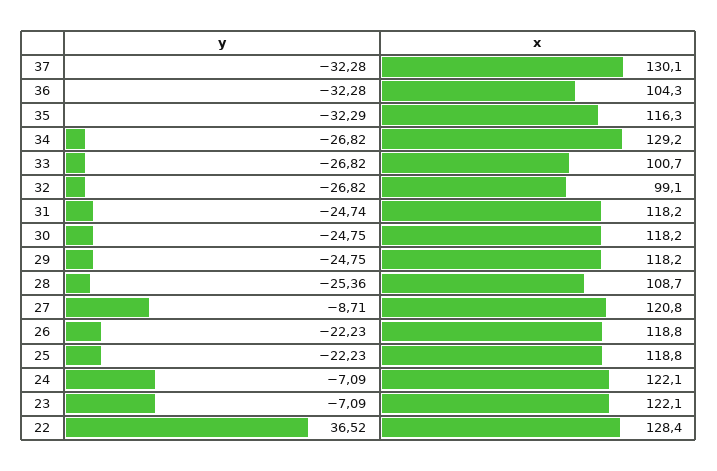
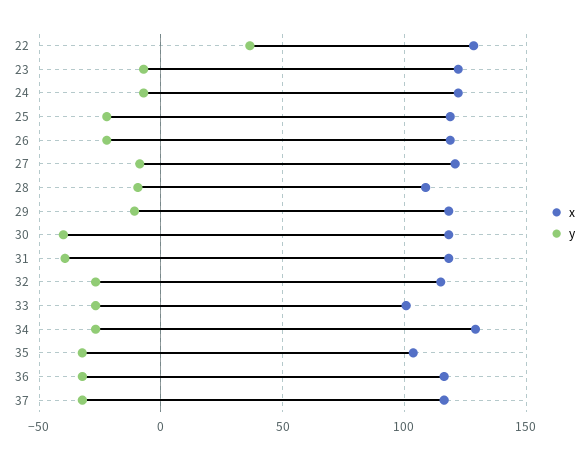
  {
    "y": {
      "37": -32.28,
      "36": -32.28,
      "35": -32.29,
      "34": -26.82,
      "33": -26.82,
      "32": -26.82,
-     "31": -24.74,
+     "31": -40,
-     "30": -24.75,
+     "30": -40,
-     "29": -24.75,
+     "29": -10,
-     "28": -25.36,
+     "28": -10,
      "27": -8.71,
      "26": -22.23,
      "25": -22.23,
      "24": -7.09,
      "23": -7.09,
      "22": 36.52
    },
    "x": {
-     "37": 130.1,
+     "37": 115,
-     "36": 104.3,
+     "36": 115,
-     "35": 116.3,
+     "35": 105,
      "34": 129.2,
      "33": 100.7,
-     "32": 99.1,
+     "32": 115,
      "31": 118.2,
      "30": 118.2,
      "29": 118.2,
      "28": 108.7,
      "27": 120.8,
      "26": 118.8,
      "25": 118.8,
      "24": 122.1,
      "23": 122.1,
      "22": 128.4
    }
  }

